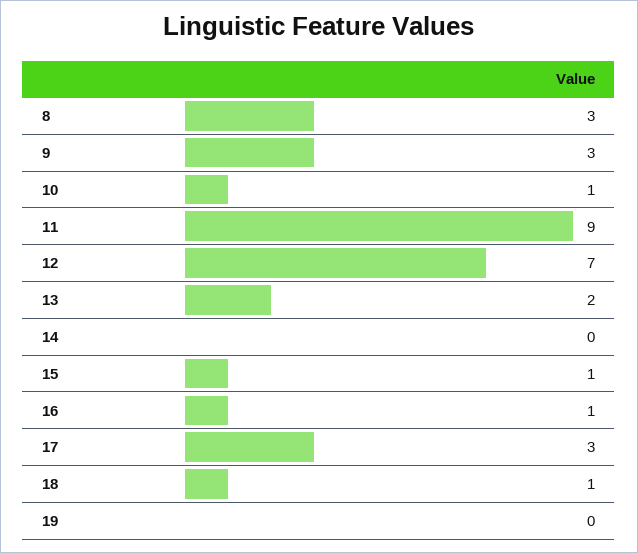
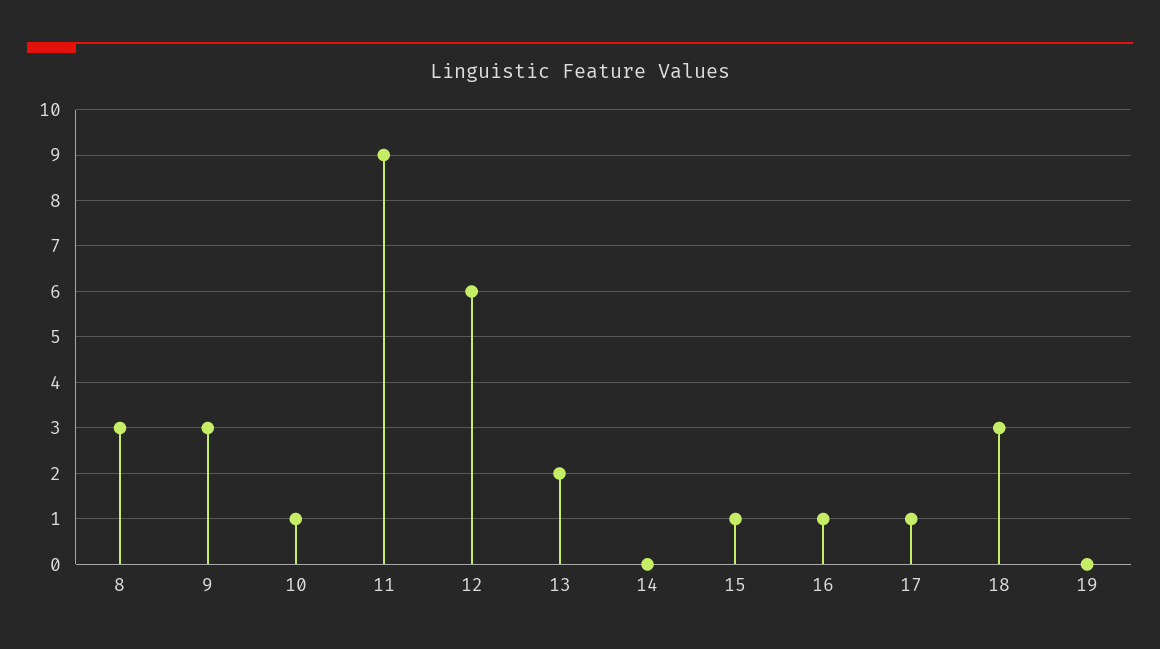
  {
    "8": 3,
    "9": 3,
    "10": 1,
    "11": 9,
-   "12": 7,
+   "12": 6,
    "13": 2,
    "14": 0,
    "15": 1,
    "16": 1,
-   "17": 3,
+   "17": 1,
-   "18": 1,
+   "18": 3,
    "19": 0
  }

